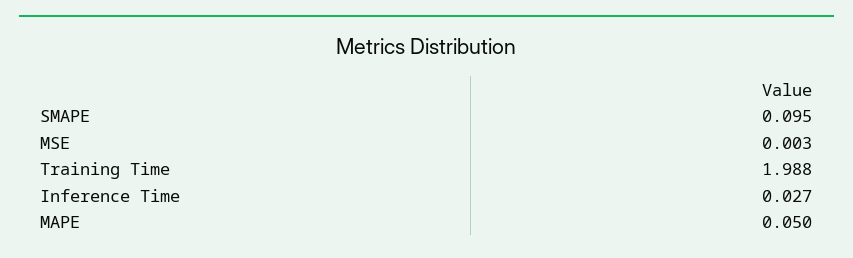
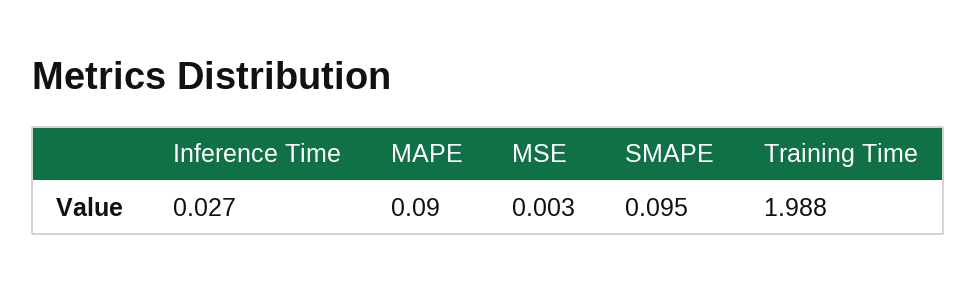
  {
    "SMAPE": 0.095,
    "MSE": 0.003,
    "Training Time": 1.988,
    "Inference Time": 0.027,
-   "MAPE": 0.05
+   "MAPE": 0.09
  }

